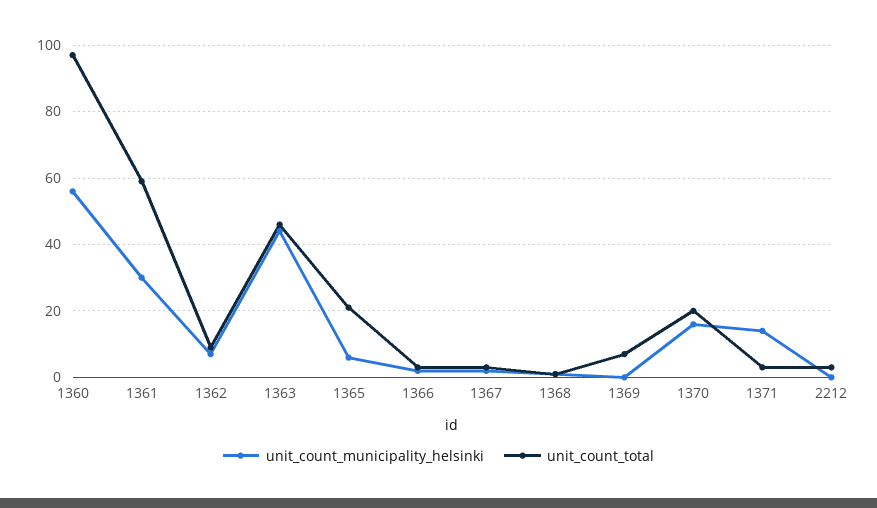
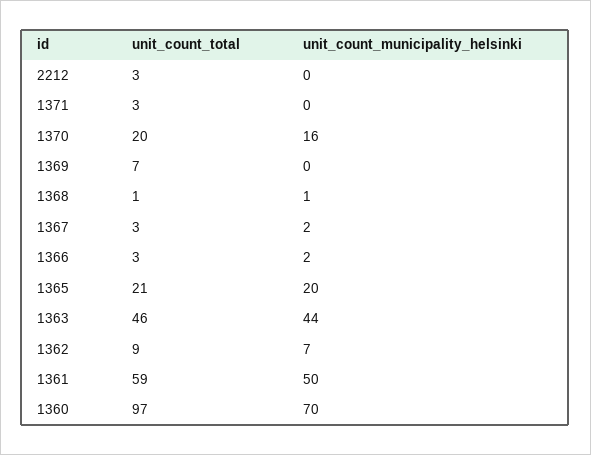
  {
    "unit_count_municipality_helsinki": {
-     "1360": 55,
+     "1360": 70,
-     "1361": 30,
+     "1361": 50,
      "1362": 7,
      "1363": 44,
-     "1365": 5,
+     "1365": 20,
      "1366": 2,
      "1367": 2,
      "1368": 1,
      "1369": 0,
      "1370": 16,
-     "1371": 15,
+     "1371": 0,
      "2212": 0
    },
    "unit_count_total": {
      "1360": 97,
      "1361": 59,
      "1362": 9,
      "1363": 46,
      "1365": 21,
      "1366": 3,
      "1367": 3,
      "1368": 1,
      "1369": 7,
      "1370": 20,
      "1371": 3,
      "2212": 3
    }
  }

